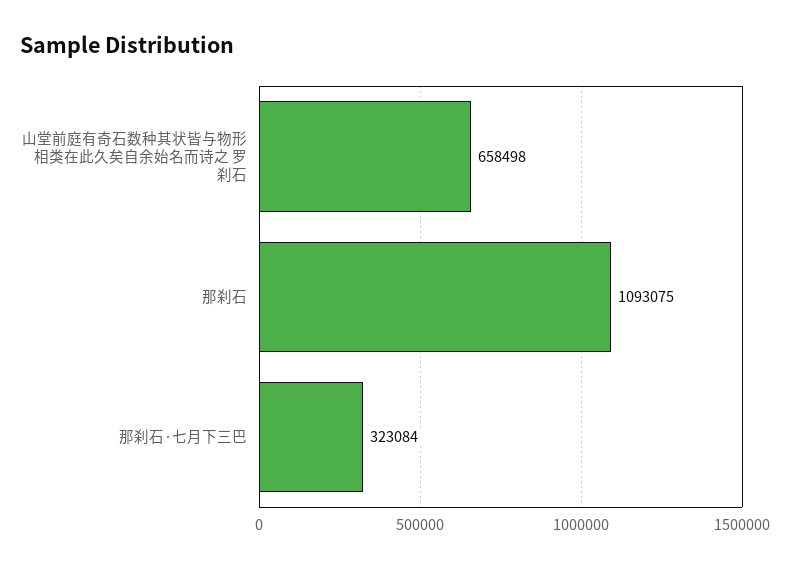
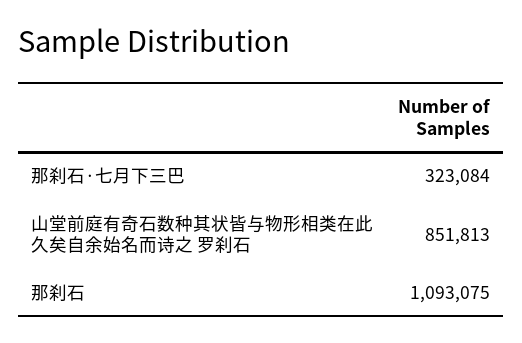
  {
-   "山堂前庭有奇石数种其状皆与物形相类在此久矣自余始名而诗之 罗刹石": 658498,
+   "山堂前庭有奇石数种其状皆与物形相类在此久矣自余始名而诗之 罗刹石": 851813,
    "那刹石": 1093075,
    "那刹石·七月下三巴": 323084
  }

